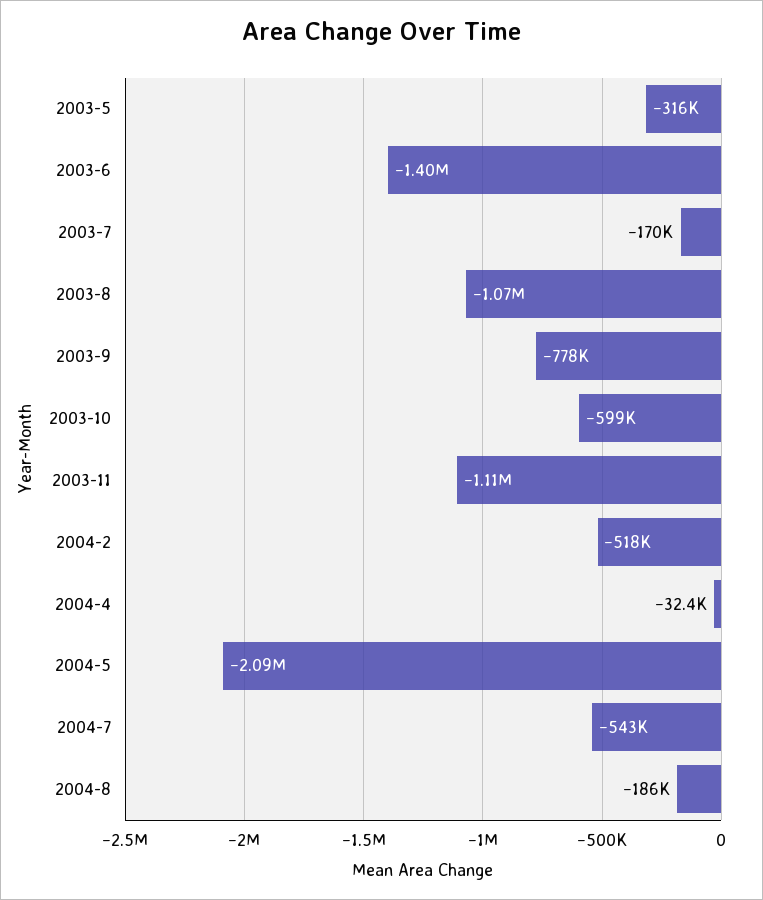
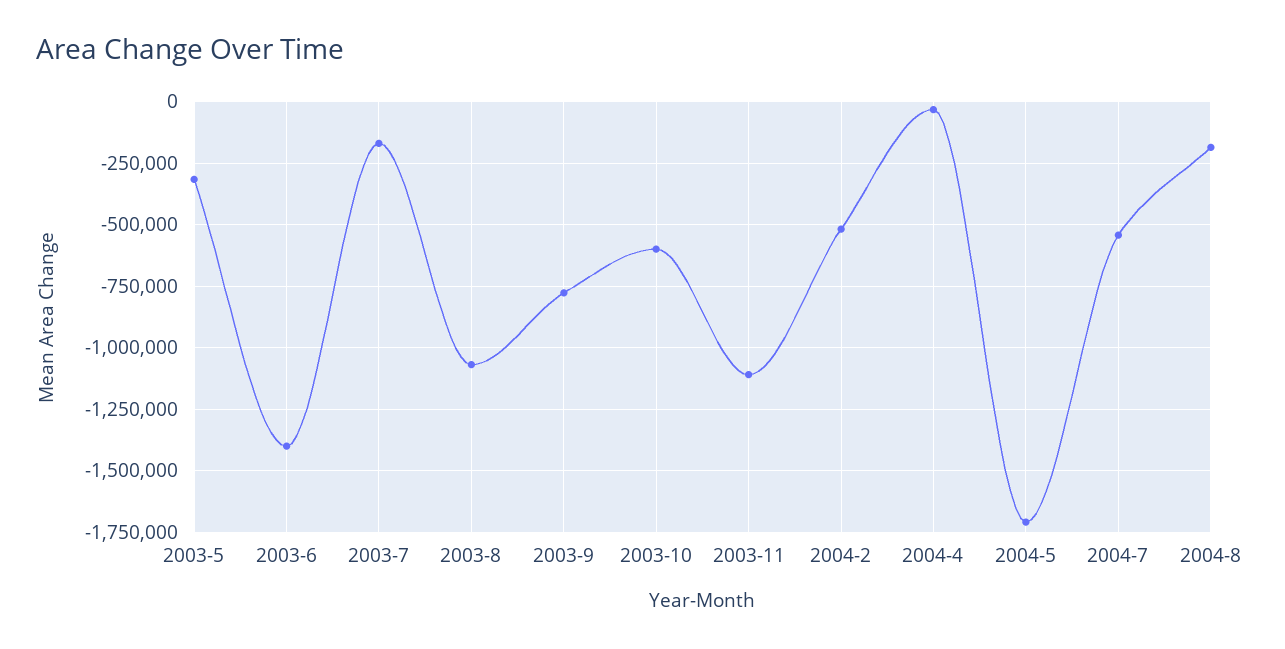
  {
    "2003-5": -316000,
    "2003-6": -1400000,
    "2003-7": -170000,
    "2003-8": -1070000,
    "2003-9": -778000,
    "2003-10": -599000,
    "2003-11": -1110000,
    "2004-2": -518000,
    "2004-4": -32400,
-   "2004-5": -2090000,
+   "2004-5": -1700000,
    "2004-7": -543000,
    "2004-8": -186000
  }

